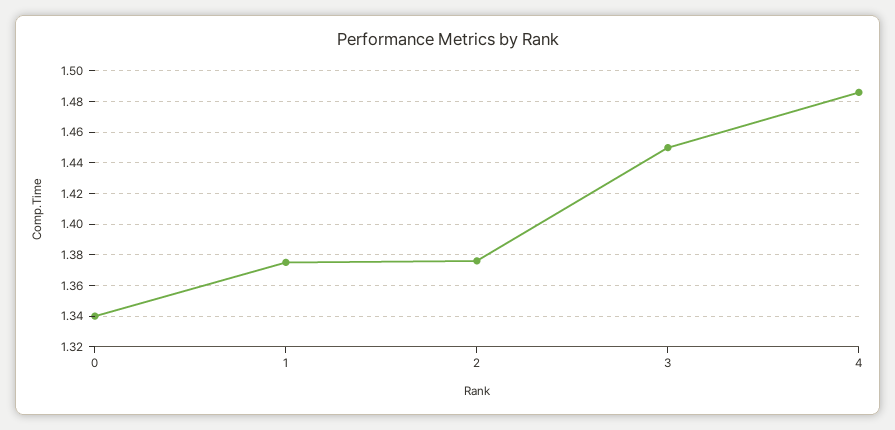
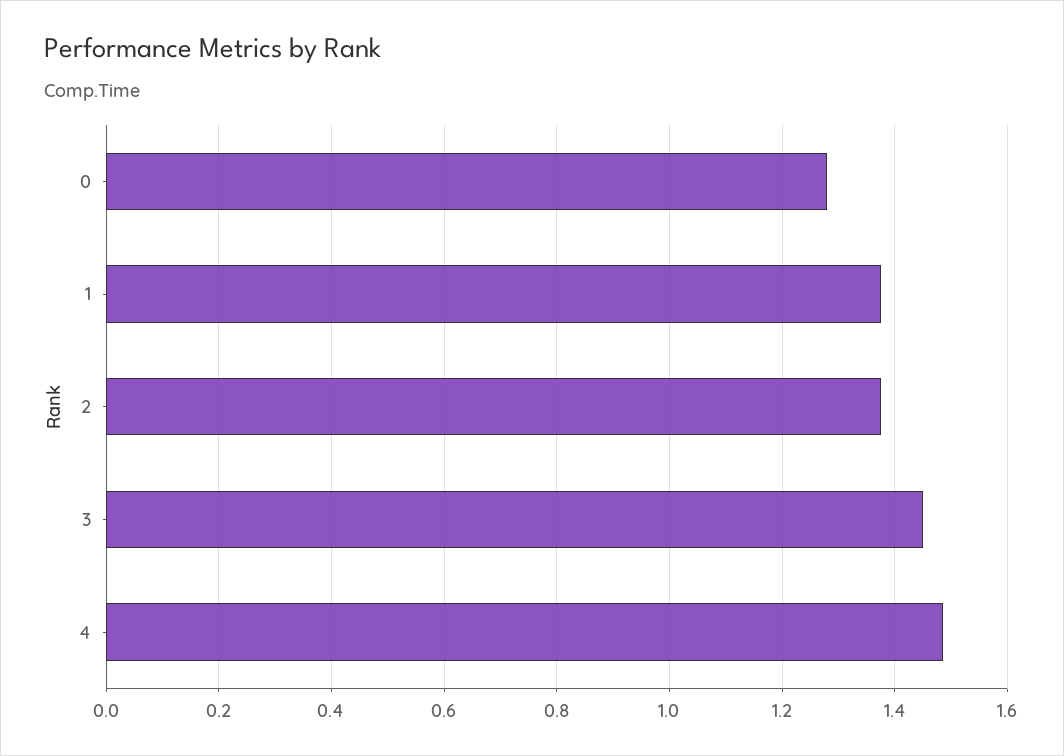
  {
-   "0": 1.34,
+   "0": 1.28,
    "1": 1.375,
    "2": 1.375,
    "3": 1.45,
    "4": 1.485
  }

